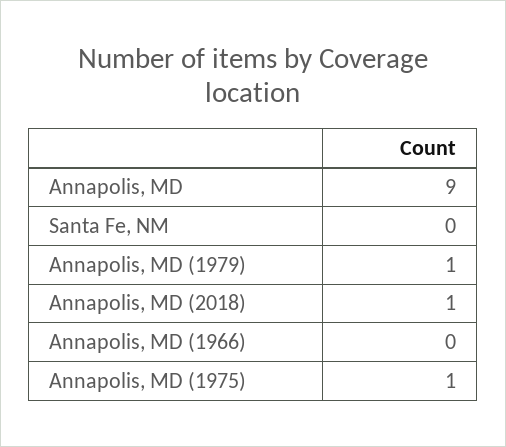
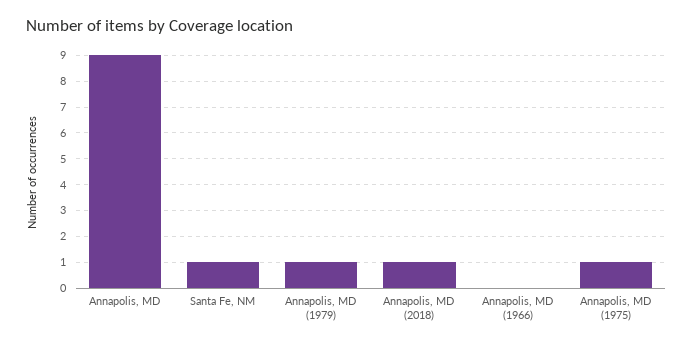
  {
    "Annapolis, MD": 9,
-   "Santa Fe, NM": 0,
+   "Santa Fe, NM": 1,
    "Annapolis, MD (1979)": 1,
    "Annapolis, MD (2018)": 1,
    "Annapolis, MD (1966)": 0,
    "Annapolis, MD (1975)": 1
  }

